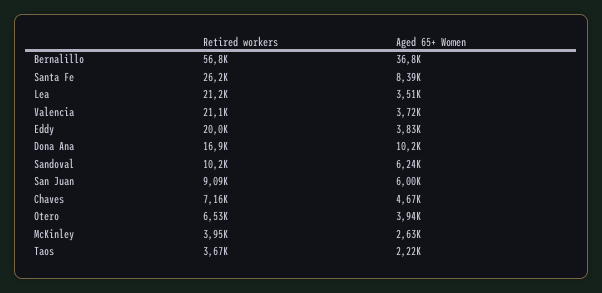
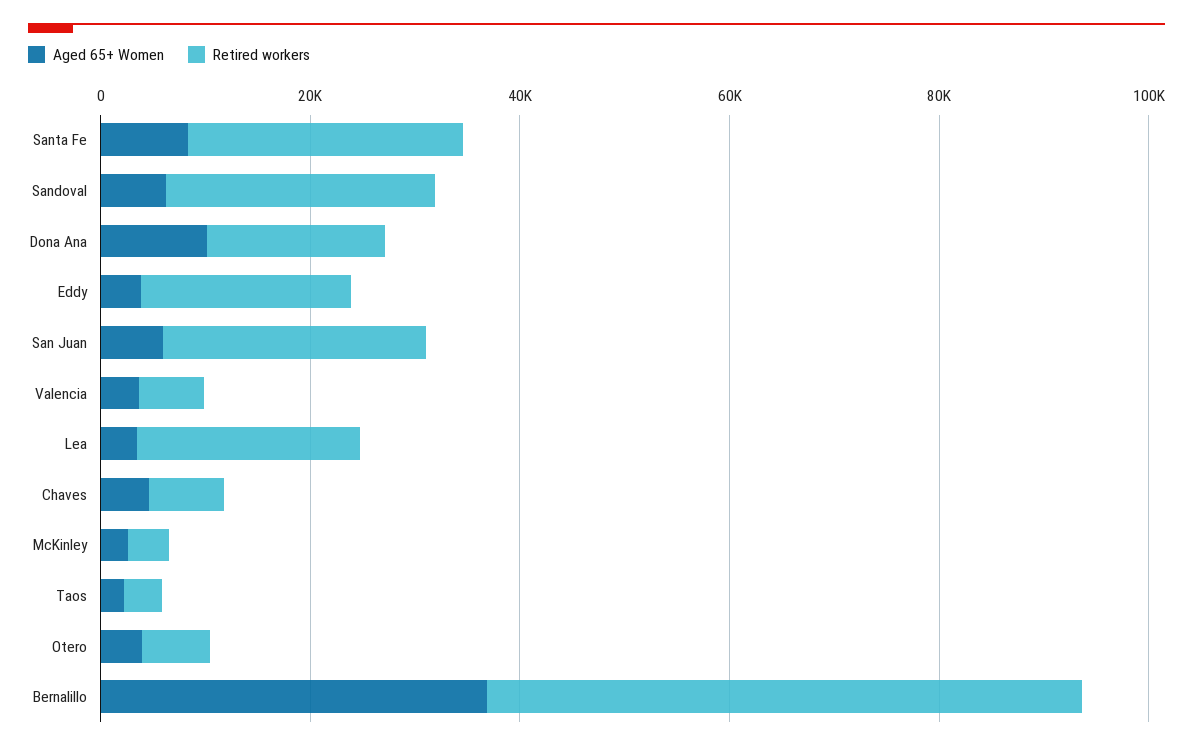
  {
    "Retired workers": {
      "Bernalillo": 56800,
      "Santa Fe": 26200,
      "Lea": 21200,
-     "Valencia": 21100,
+     "Valencia": 5000,
      "Eddy": 20000,
      "Dona Ana": 16900,
-     "Sandoval": 10200,
+     "Sandoval": 25000,
-     "San Juan": 9090,
+     "San Juan": 25000,
      "Chaves": 7160,
      "Otero": 6530,
      "McKinley": 3950,
      "Taos": 3670
    },
    "Aged 65+ Women": {
      "Bernalillo": 36800,
      "Santa Fe": 8390,
      "Lea": 3510,
      "Valencia": 3720,
      "Eddy": 3830,
      "Dona Ana": 10200,
      "Sandoval": 6240,
      "San Juan": 6000,
      "Chaves": 4670,
      "Otero": 3940,
      "McKinley": 2630,
      "Taos": 2220
    }
  }

